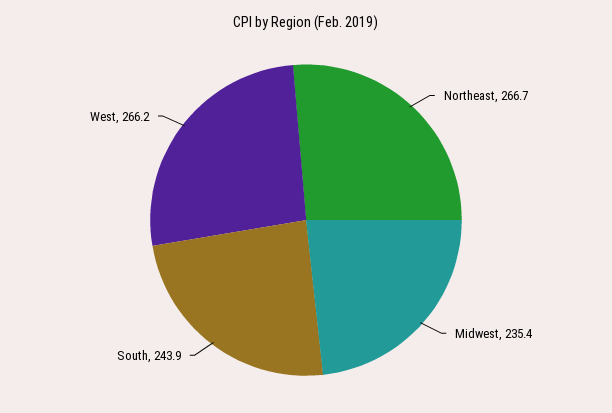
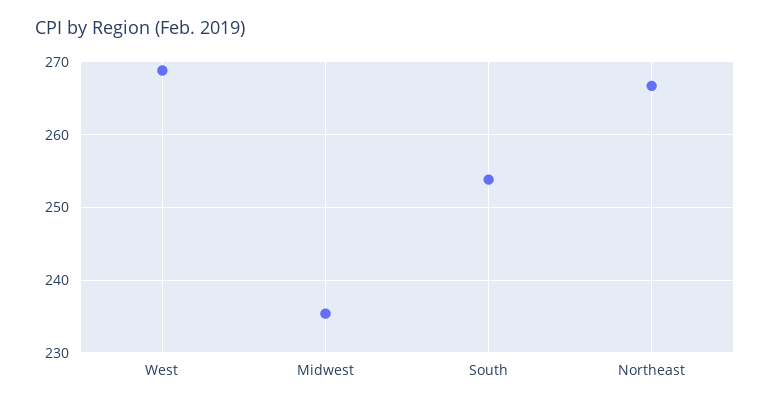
  {
    "Northeast": 266.7,
    "Midwest": 235.4,
-   "South": 243.9,
+   "South": 254,
-   "West": 266.2
+   "West": 269
  }

